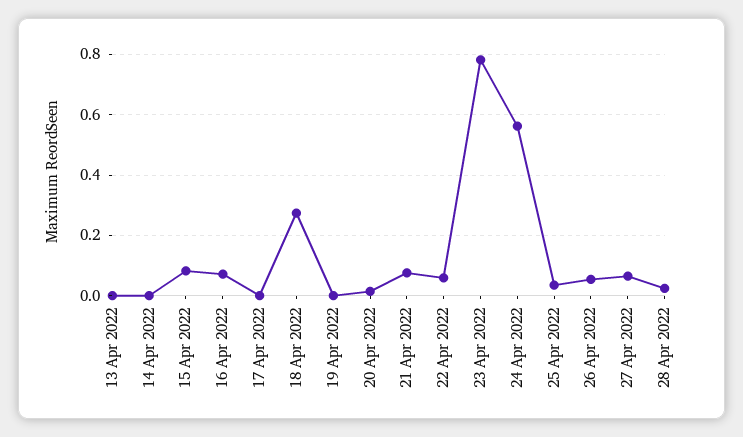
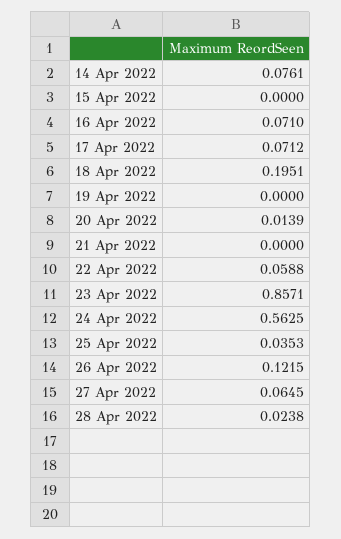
  {
-   "13 Apr 2022": 0,
-   "14 Apr 2022": 0,
+   "14 Apr 2022": 0.0761,
-   "15 Apr 2022": 0.08,
+   "15 Apr 2022": 0,
    "16 Apr 2022": 0.071,
-   "17 Apr 2022": 0,
+   "17 Apr 2022": 0.0712,
-   "18 Apr 2022": 0.28,
+   "18 Apr 2022": 0.1951,
    "19 Apr 2022": 0,
    "20 Apr 2022": 0.0139,
-   "21 Apr 2022": 0.08,
+   "21 Apr 2022": 0,
    "22 Apr 2022": 0.0588,
-   "23 Apr 2022": 0.78,
+   "23 Apr 2022": 0.8571,
    "24 Apr 2022": 0.5625,
    "25 Apr 2022": 0.0353,
-   "26 Apr 2022": 0.06,
+   "26 Apr 2022": 0.1215,
    "27 Apr 2022": 0.0645,
    "28 Apr 2022": 0.0238
  }

